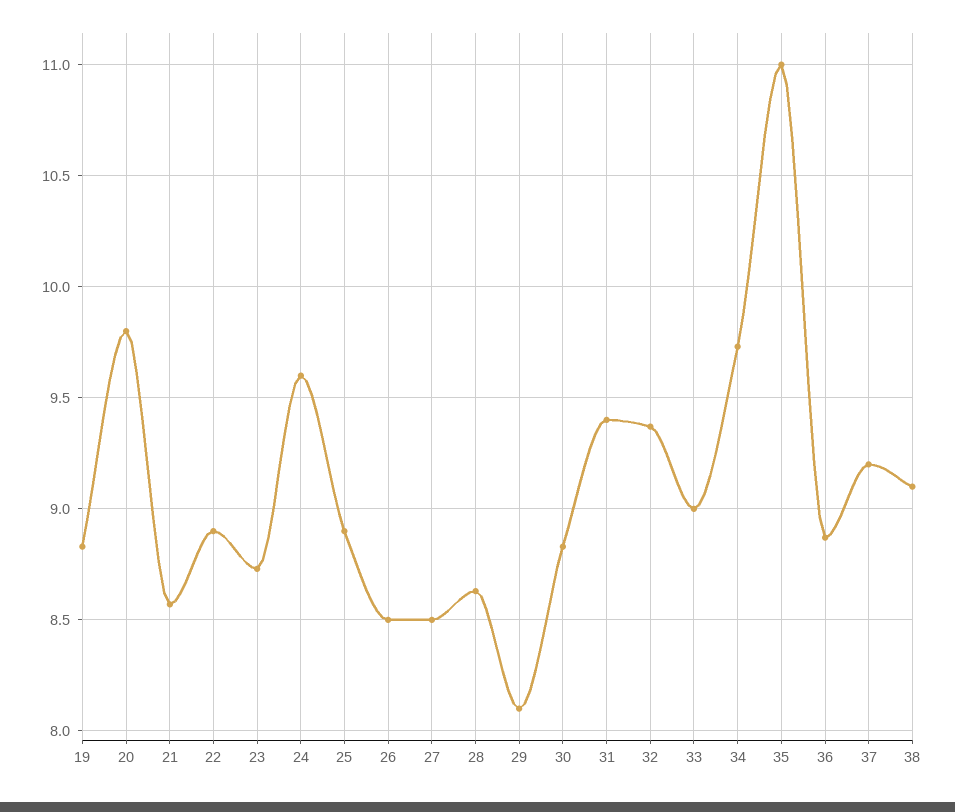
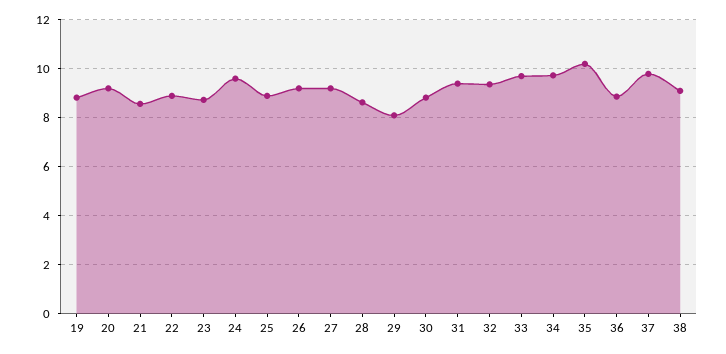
  {
    "19": 8.85,
-   "20": 9.8,
+   "20": 9.25,
    "21": 8.55,
    "22": 8.9,
    "23": 8.75,
    "24": 9.6,
    "25": 8.9,
-   "26": 8.5,
+   "26": 9.25,
-   "27": 8.5,
+   "27": 9.25,
    "28": 8.65,
    "29": 8.1,
    "30": 8.85,
    "31": 9.4,
    "32": 9.35,
-   "33": 9,
+   "33": 9.75,
    "34": 9.75,
-   "35": 11,
+   "35": 10.25,
    "36": 8.85,
-   "37": 9.2,
+   "37": 9.75,
    "38": 9.1
  }

